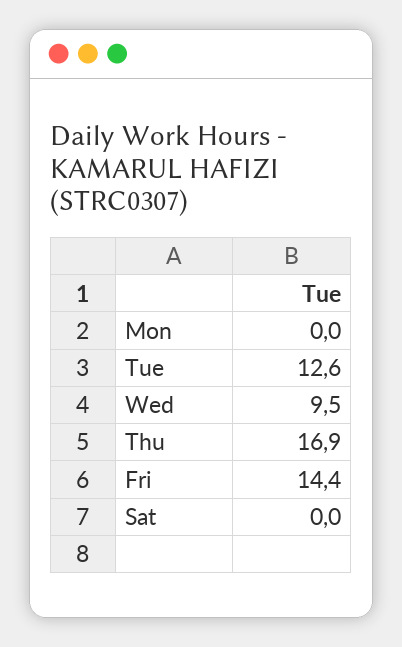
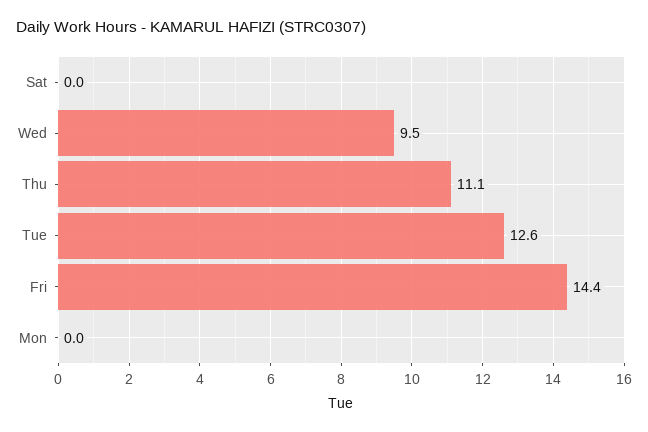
  {
    "Mon": 0,
    "Tue": 12.6,
    "Wed": 9.5,
-   "Thu": 16.9,
+   "Thu": 11.1,
    "Fri": 14.4,
    "Sat": 0
  }

